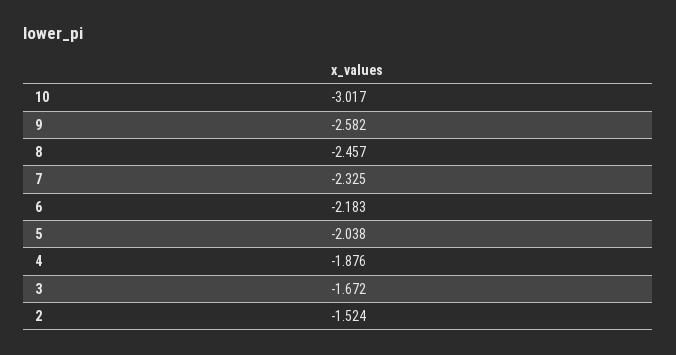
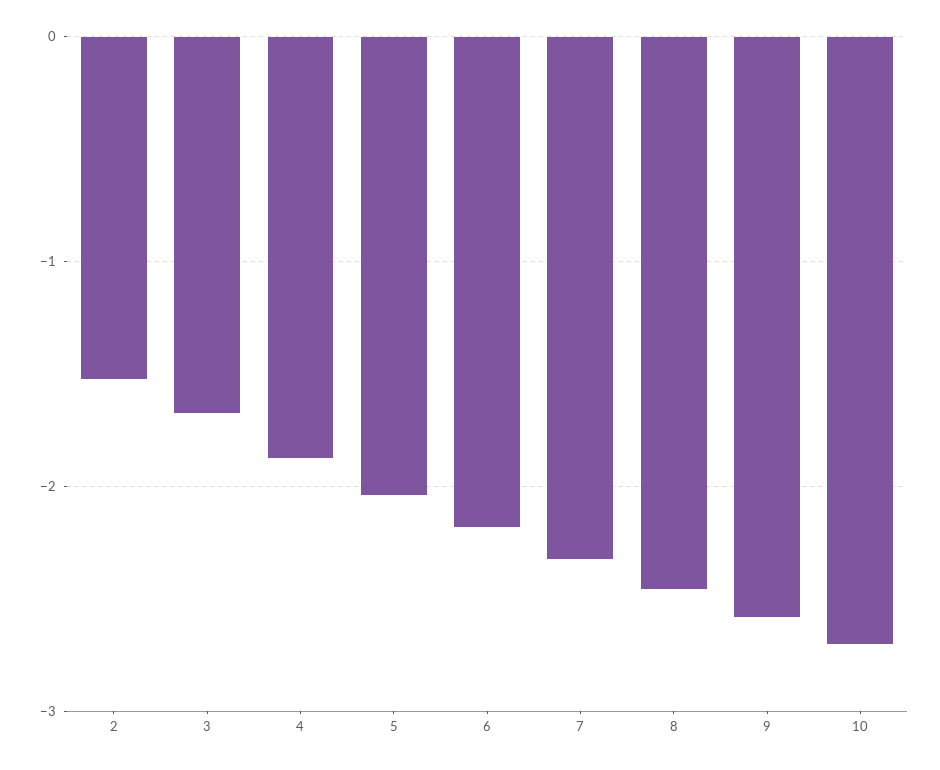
  {
-   "10": -3.017,
+   "10": -2.7,
    "9": -2.582,
    "8": -2.457,
    "7": -2.325,
    "6": -2.183,
    "5": -2.038,
    "4": -1.876,
    "3": -1.672,
    "2": -1.524
  }

